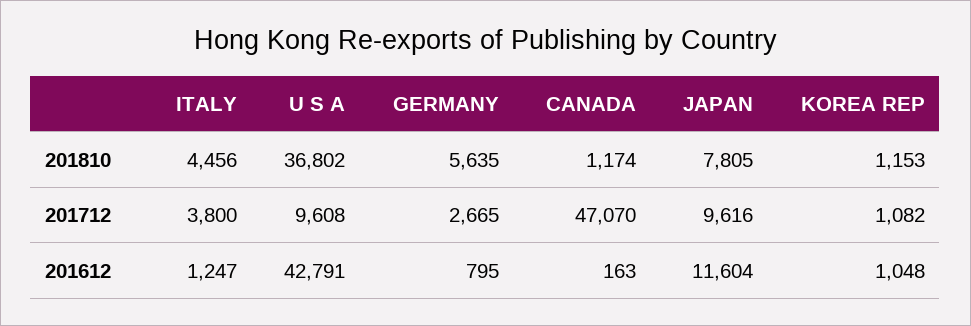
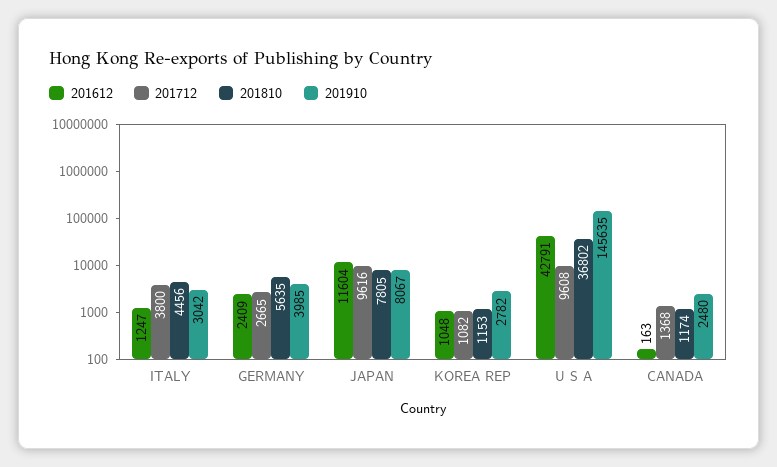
  {
    "201810": {
      "ITALY": 4456,
      "U S A": 36802,
      "GERMANY": 5635,
      "CANADA": 1174,
      "JAPAN": 7805,
      "KOREA REP": 1153
    },
    "201712": {
      "ITALY": 3800,
      "U S A": 9608,
      "GERMANY": 2665,
-     "CANADA": 47070,
+     "CANADA": 1368,
      "JAPAN": 9616,
      "KOREA REP": 1082
    },
    "201612": {
      "ITALY": 1247,
      "U S A": 42791,
-     "GERMANY": 795,
+     "GERMANY": 2409,
      "CANADA": 163,
      "JAPAN": 11604,
      "KOREA REP": 1048
-   }
+   },
+   "201910": {
+     "ITALY": 3042,
+     "GERMANY": 3985,
+     "JAPAN": 8067,
+     "KOREA REP": 2782,
+     "U S A": 145635,
+     "CANADA": 2480
+   }
  }

